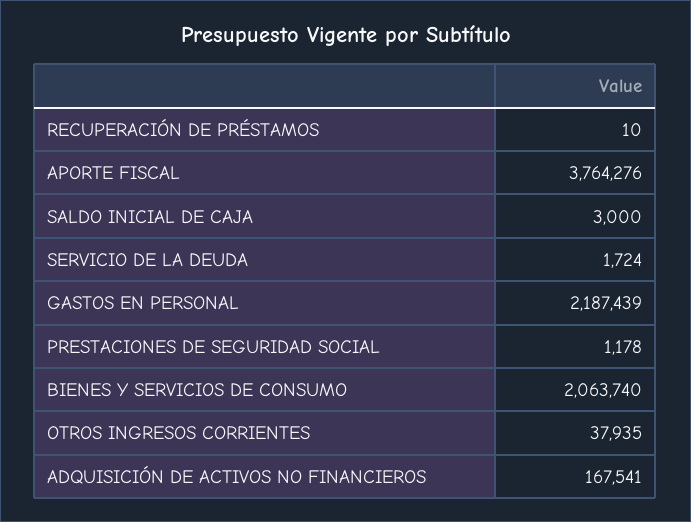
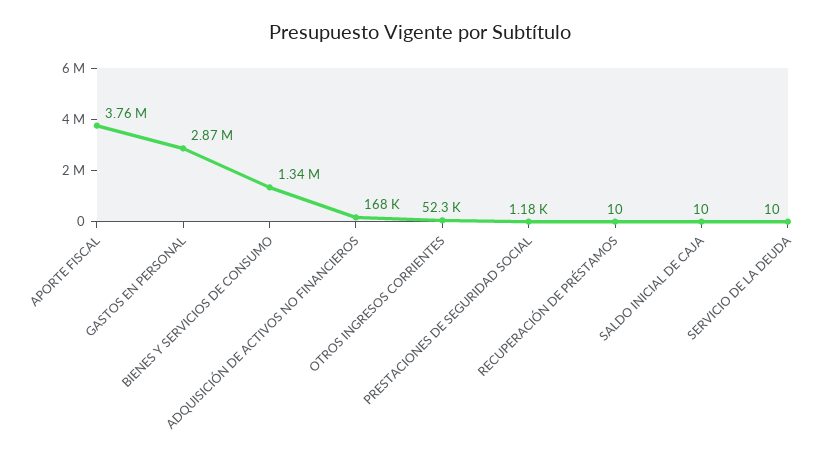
  {
    "RECUPERACIÓN DE PRÉSTAMOS": 10,
    "APORTE FISCAL": 3764276,
-   "SALDO INICIAL DE CAJA": 3000,
+   "SALDO INICIAL DE CAJA": 10,
-   "SERVICIO DE LA DEUDA": 1724,
+   "SERVICIO DE LA DEUDA": 10,
-   "GASTOS EN PERSONAL": 2187439,
+   "GASTOS EN PERSONAL": 2870000,
    "PRESTACIONES DE SEGURIDAD SOCIAL": 1178,
-   "BIENES Y SERVICIOS DE CONSUMO": 2063740,
+   "BIENES Y SERVICIOS DE CONSUMO": 1340000,
-   "OTROS INGRESOS CORRIENTES": 37935,
+   "OTROS INGRESOS CORRIENTES": 52300,
    "ADQUISICIÓN DE ACTIVOS NO FINANCIEROS": 167541
  }

